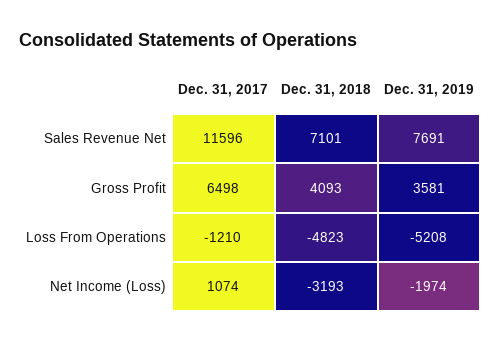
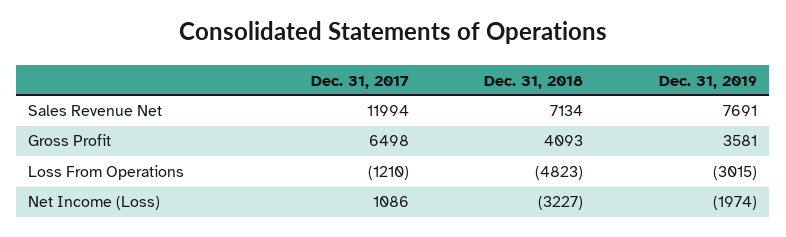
  {
    "Dec. 31, 2017": {
-     "Sales Revenue Net": 11596,
+     "Sales Revenue Net": 11994,
      "Gross Profit": 6498,
      "Loss From Operations": -1210,
-     "Net Income (Loss)": 1074
+     "Net Income (Loss)": 1086
    },
    "Dec. 31, 2018": {
-     "Sales Revenue Net": 7101,
+     "Sales Revenue Net": 7134,
      "Gross Profit": 4093,
      "Loss From Operations": -4823,
-     "Net Income (Loss)": -3193
+     "Net Income (Loss)": -3227
    },
    "Dec. 31, 2019": {
      "Sales Revenue Net": 7691,
      "Gross Profit": 3581,
-     "Loss From Operations": -5208,
+     "Loss From Operations": -3015,
      "Net Income (Loss)": -1974
    }
  }

